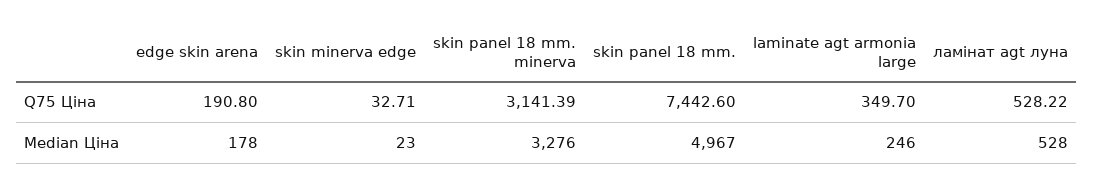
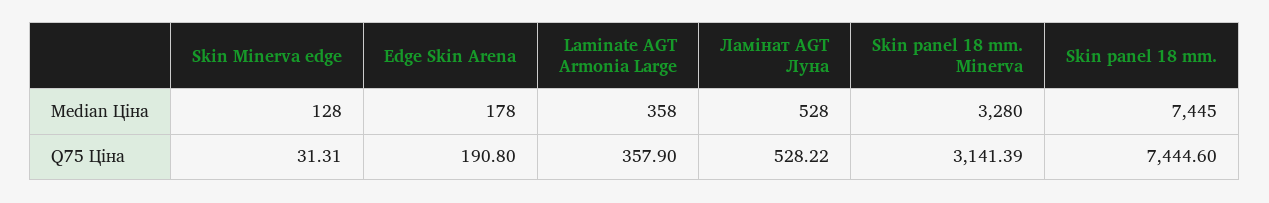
  {
    "edge skin arena": {
      "Q75 Ціна": 190.8,
      "Median Ціна": 178
    },
    "skin minerva edge": {
-     "Q75 Ціна": 32.71,
+     "Q75 Ціна": 31.31,
-     "Median Ціна": 23
+     "Median Ціна": 128
    },
    "skin panel 18 mm. minerva": {
      "Q75 Ціна": 3141.39,
-     "Median Ціна": 3276
+     "Median Ціна": 3280
    },
    "skin panel 18 mm.": {
-     "Q75 Ціна": 7442.6,
+     "Q75 Ціна": 7444.6,
-     "Median Ціна": 4967
+     "Median Ціна": 7445
    },
    "laminate agt armonia large": {
-     "Q75 Ціна": 349.7,
+     "Q75 Ціна": 357.9,
-     "Median Ціна": 246
+     "Median Ціна": 358
    },
    "ламінат agt луна": {
      "Q75 Ціна": 528.22,
      "Median Ціна": 528
    }
  }

